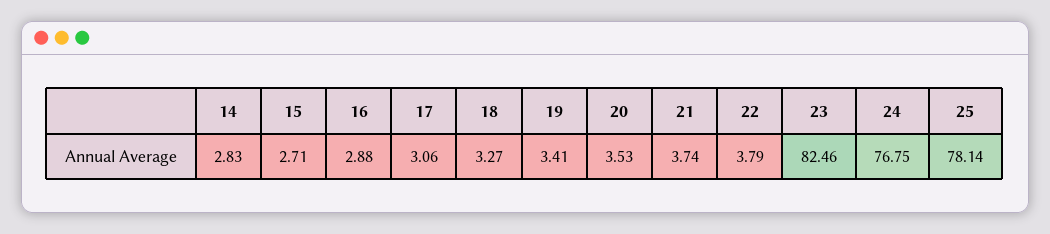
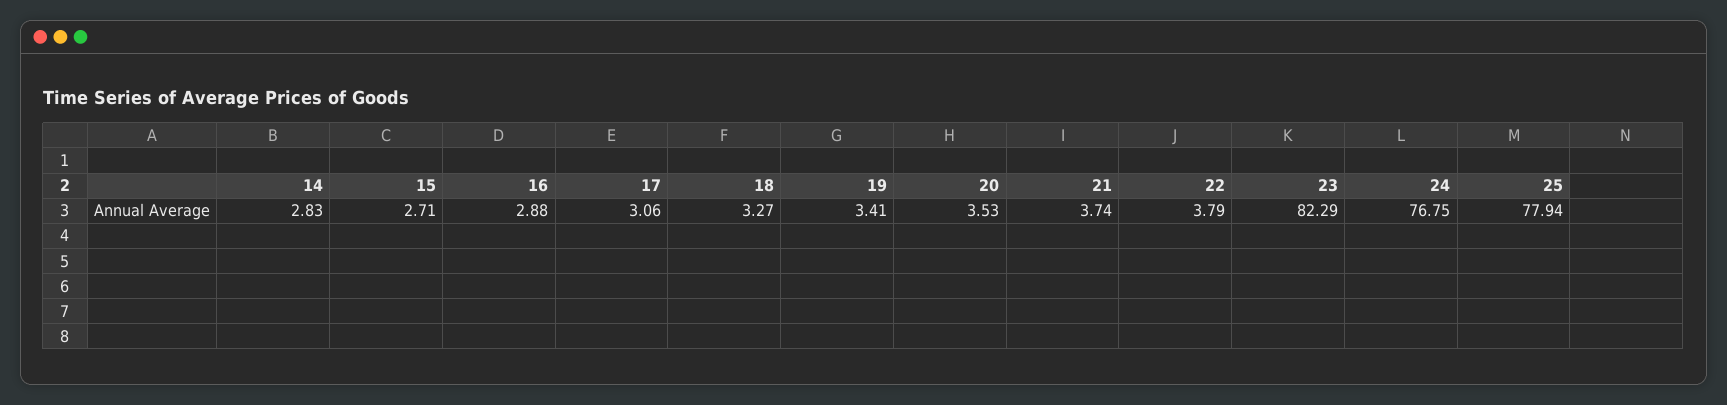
  {
    "14": 2.83,
    "15": 2.71,
    "16": 2.88,
    "17": 3.06,
    "18": 3.27,
    "19": 3.41,
    "20": 3.53,
    "21": 3.74,
    "22": 3.79,
-   "23": 82.46,
+   "23": 82.29,
    "24": 76.75,
-   "25": 78.14
+   "25": 77.94
  }

